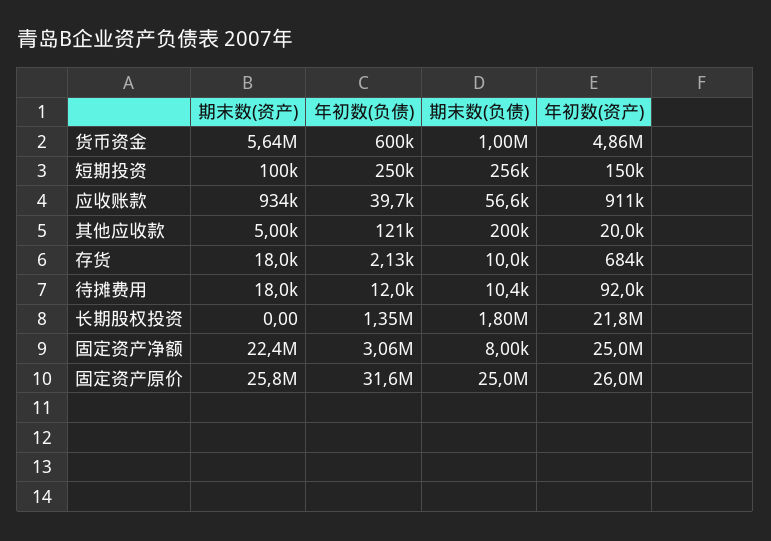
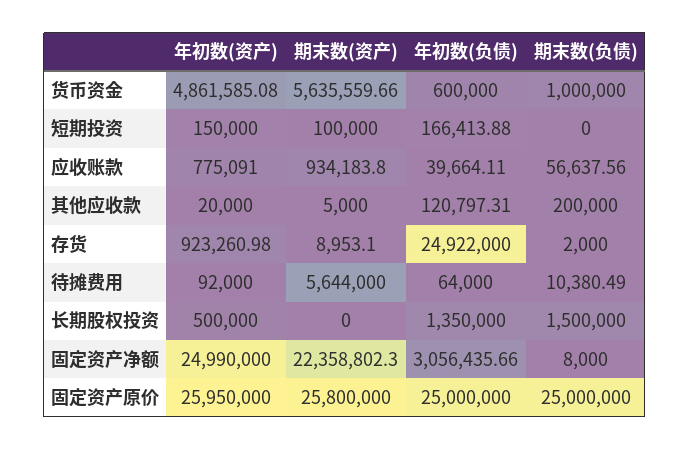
  {
    "期末数(资产)": {
      "货币资金": 5635559.66,
      "短期投资": 100000,
      "应收账款": 934183.8,
      "其他应收款": 5000,
-     "存货": 18000,
+     "存货": 8953.1,
-     "待摊费用": 18000,
+     "待摊费用": 5644000,
      "长期股权投资": 0,
      "固定资产净额": 22358802.3,
      "固定资产原价": 25800000
    },
    "年初数(负债)": {
      "货币资金": 600000,
-     "短期投资": 250000,
+     "短期投资": 166413.88,
      "应收账款": 39664.11,
      "其他应收款": 120797.31,
-     "存货": 2130,
+     "存货": 24922000,
-     "待摊费用": 12000,
+     "待摊费用": 64000,
      "长期股权投资": 1350000,
      "固定资产净额": 3056435.66,
-     "固定资产原价": 31600000
+     "固定资产原价": 25000000
    },
    "期末数(负债)": {
      "货币资金": 1000000,
-     "短期投资": 256000,
+     "短期投资": 0,
      "应收账款": 56637.56,
      "其他应收款": 200000,
-     "存货": 10000,
+     "存货": 2000,
      "待摊费用": 10380.49,
-     "长期股权投资": 1800000,
+     "长期股权投资": 1500000,
      "固定资产净额": 8000,
      "固定资产原价": 25000000
    },
    "年初数(资产)": {
      "货币资金": 4861585.08,
      "短期投资": 150000,
-     "应收账款": 911000,
+     "应收账款": 775091,
      "其他应收款": 20000,
-     "存货": 684000,
+     "存货": 923260.98,
      "待摊费用": 92000,
-     "长期股权投资": 21800000,
+     "长期股权投资": 500000,
      "固定资产净额": 24990000,
      "固定资产原价": 25950000
    }
  }

